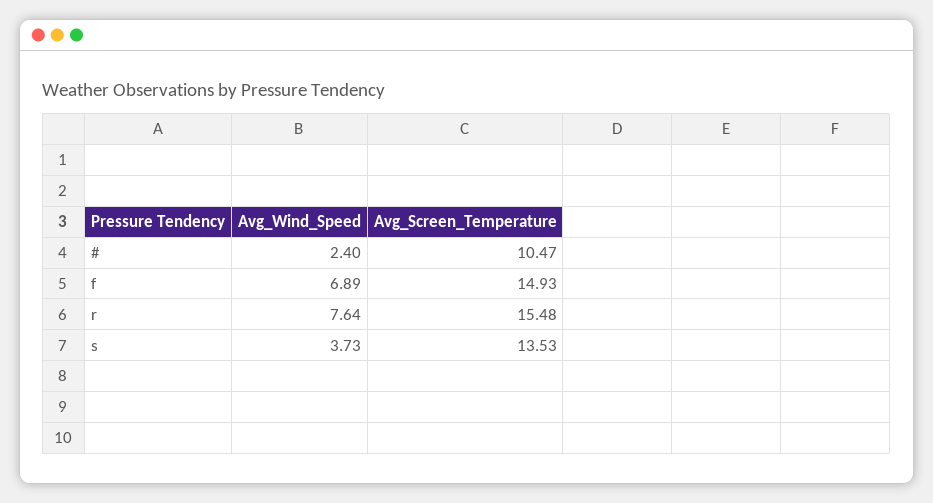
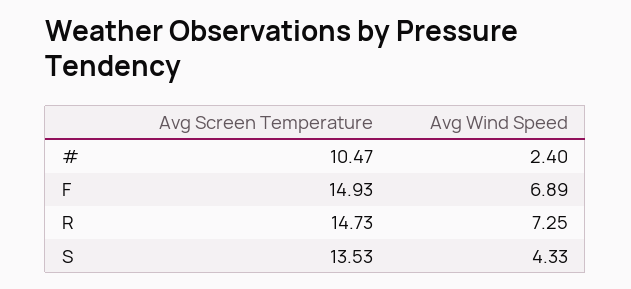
  {
    "Avg_Wind_Speed": {
      "#": 2.4,
      "f": 6.89,
-     "r": 7.64,
+     "r": 7.25,
-     "s": 3.73
+     "s": 4.33
    },
    "Avg_Screen_Temperature": {
      "#": 10.47,
      "f": 14.93,
-     "r": 15.48,
+     "r": 14.73,
      "s": 13.53
    }
  }

